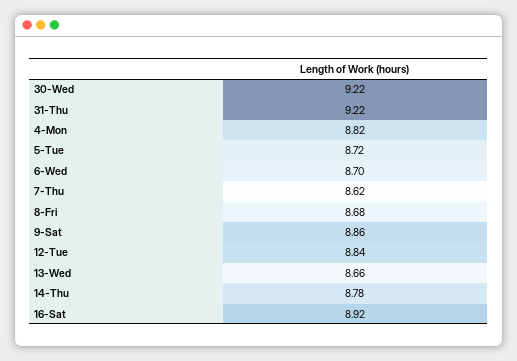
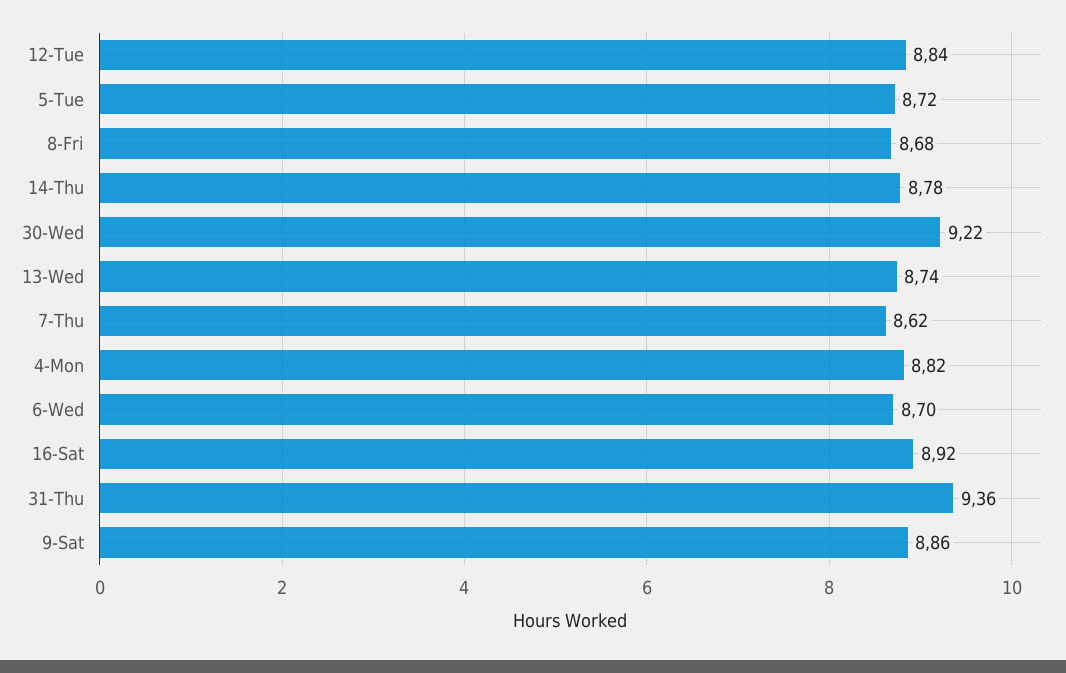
  {
    "30-Wed": 9.22,
-   "31-Thu": 9.22,
+   "31-Thu": 9.36,
    "4-Mon": 8.82,
    "5-Tue": 8.72,
    "6-Wed": 8.7,
    "7-Thu": 8.62,
    "8-Fri": 8.68,
    "9-Sat": 8.86,
    "12-Tue": 8.84,
-   "13-Wed": 8.66,
+   "13-Wed": 8.74,
    "14-Thu": 8.78,
    "16-Sat": 8.92
  }

